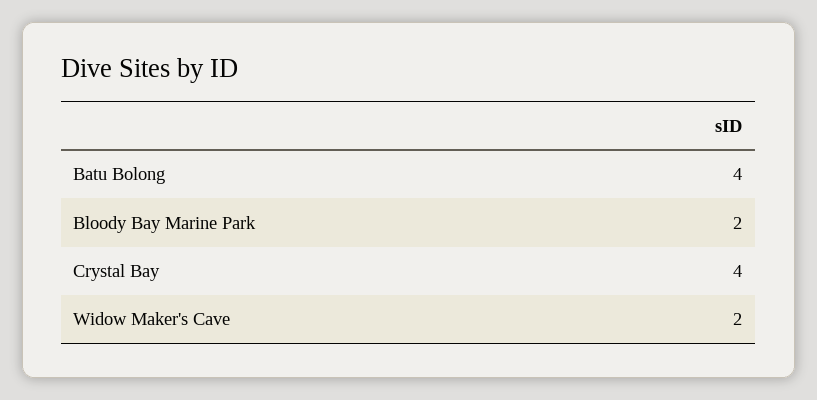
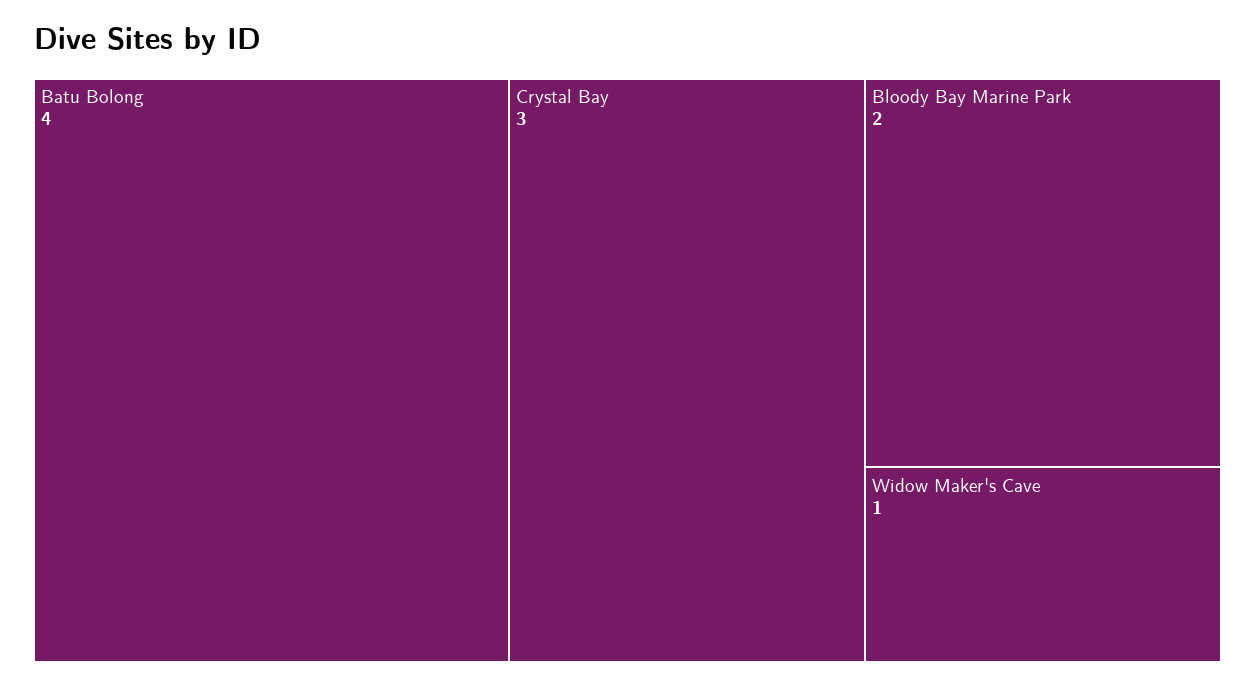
  {
    "Batu Bolong": 4,
    "Bloody Bay Marine Park": 2,
-   "Crystal Bay": 4,
+   "Crystal Bay": 3,
-   "Widow Maker's Cave": 2
+   "Widow Maker's Cave": 1
  }

